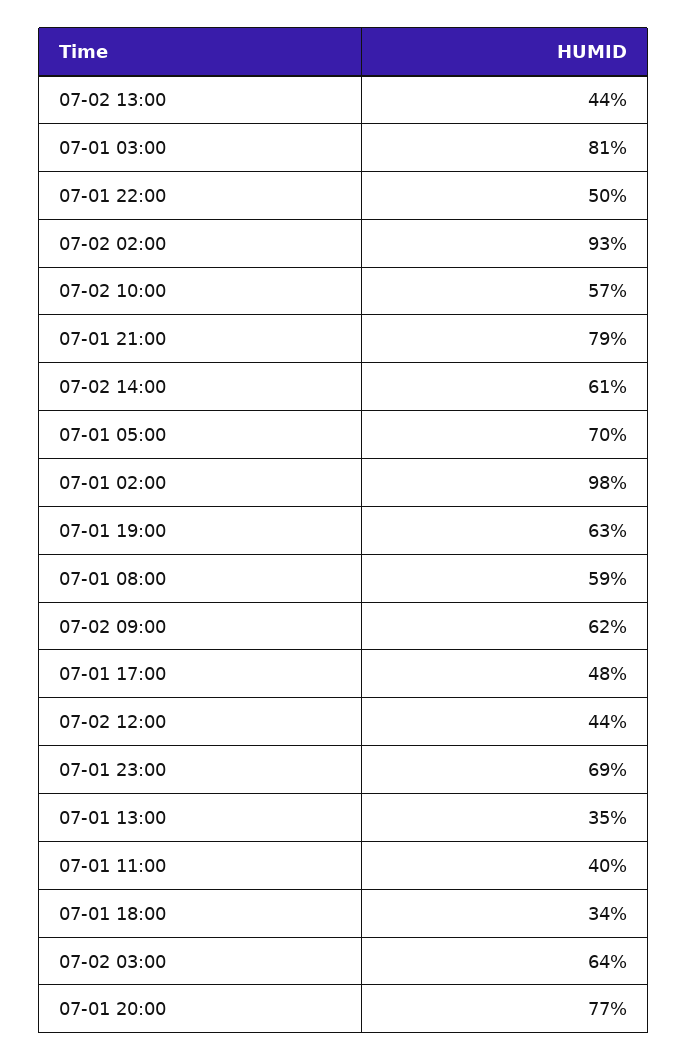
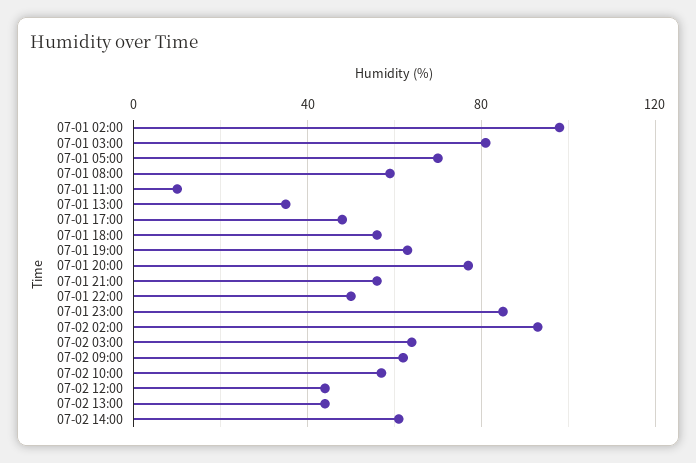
  {
    "07-02 13:00": 44,
    "07-01 03:00": 81,
    "07-01 22:00": 50,
    "07-02 02:00": 93,
    "07-02 10:00": 57,
-   "07-01 21:00": 79,
+   "07-01 21:00": 55,
    "07-02 14:00": 61,
    "07-01 05:00": 70,
    "07-01 02:00": 98,
    "07-01 19:00": 63,
    "07-01 08:00": 59,
    "07-02 09:00": 62,
    "07-01 17:00": 48,
    "07-02 12:00": 44,
-   "07-01 23:00": 69,
+   "07-01 23:00": 85,
    "07-01 13:00": 35,
-   "07-01 11:00": 40,
+   "07-01 11:00": 10,
-   "07-01 18:00": 34,
+   "07-01 18:00": 55,
    "07-02 03:00": 64,
    "07-01 20:00": 77
  }

